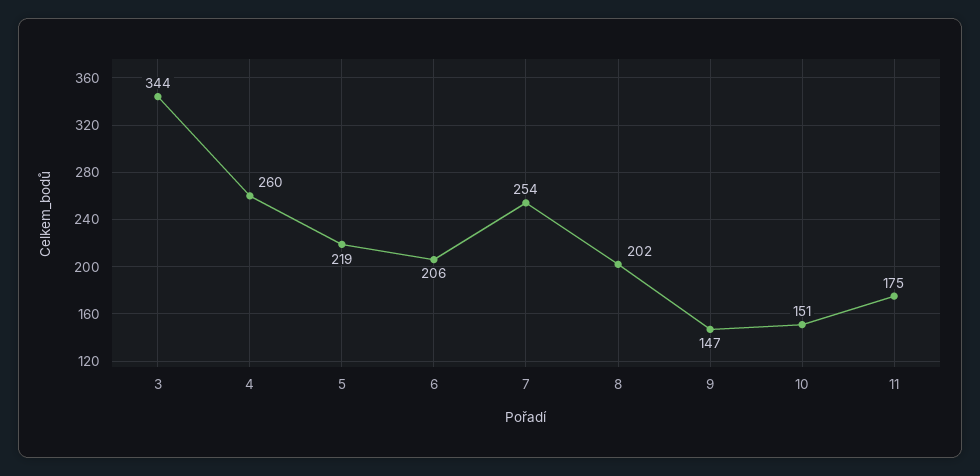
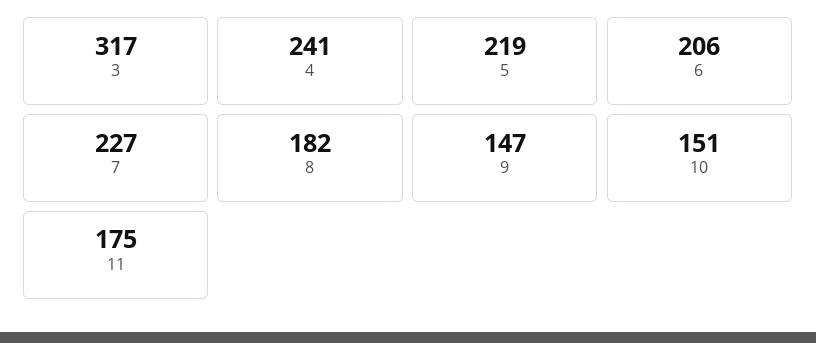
  {
-   "3": 344,
+   "3": 317,
-   "4": 260,
+   "4": 241,
    "5": 219,
    "6": 206,
-   "7": 254,
+   "7": 227,
-   "8": 202,
+   "8": 182,
    "9": 147,
    "10": 151,
    "11": 175
  }

